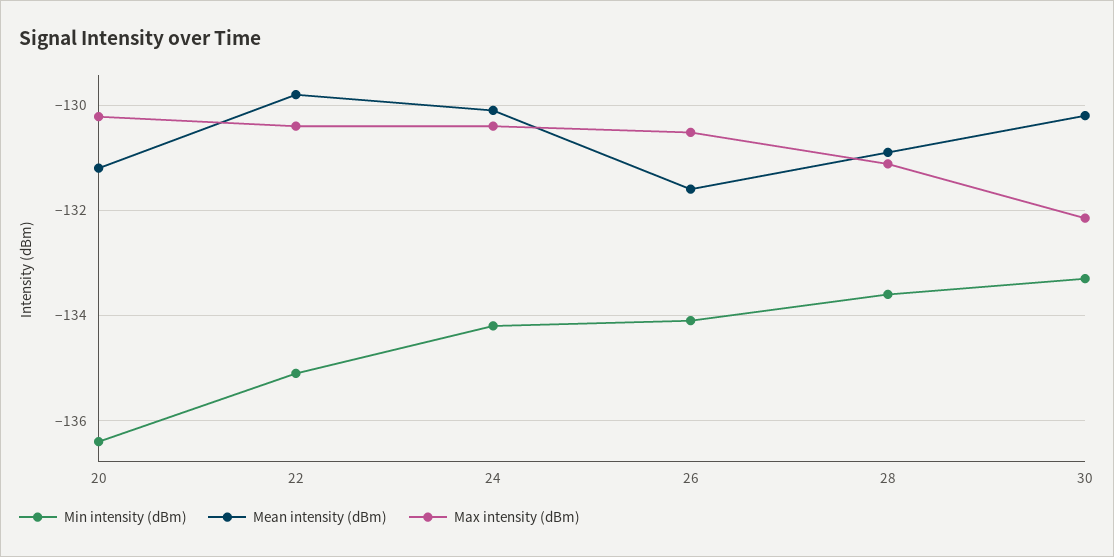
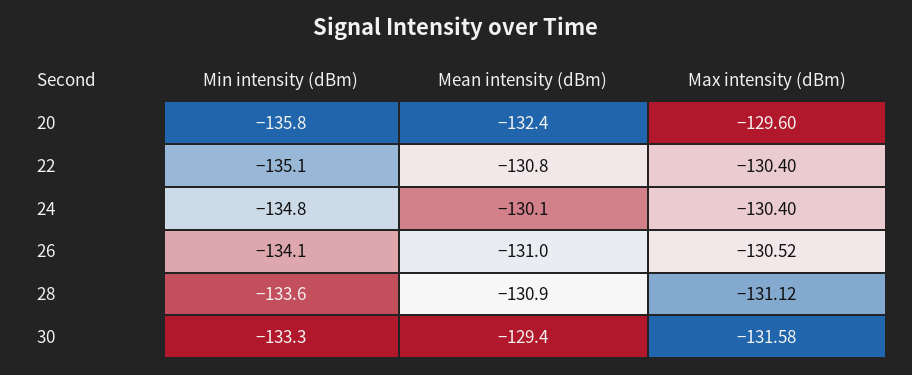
  {
    "Min intensity (dBm)": {
-     "20": -136.4,
+     "20": -135.8,
      "22": -135.1,
-     "24": -134.2,
+     "24": -134.8,
      "26": -134.1,
      "28": -133.6,
      "30": -133.3
    },
    "Mean intensity (dBm)": {
-     "20": -131.2,
+     "20": -132.4,
-     "22": -129.8,
+     "22": -130.8,
      "24": -130.1,
-     "26": -131.6,
+     "26": -131,
      "28": -130.9,
-     "30": -130.2
+     "30": -129.4
    },
    "Max intensity (dBm)": {
-     "20": -130.2,
+     "20": -129.6,
      "22": -130.4,
      "24": -130.4,
      "26": -130.52,
      "28": -131.12,
-     "30": -132.2
+     "30": -131.58
    }
  }

